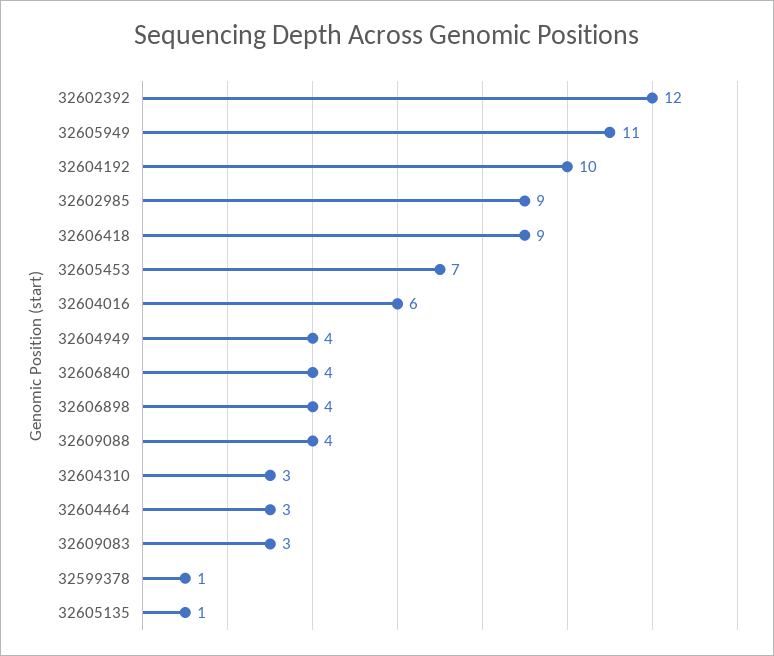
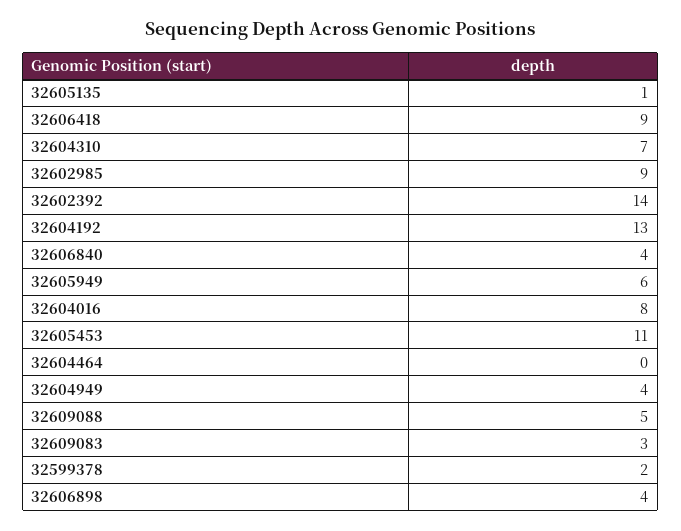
  {
-   "32602392": 12,
+   "32602392": 14,
-   "32605949": 11,
+   "32605949": 6,
-   "32604192": 10,
+   "32604192": 13,
    "32602985": 9,
    "32606418": 9,
-   "32605453": 7,
+   "32605453": 11,
-   "32604016": 6,
+   "32604016": 8,
    "32604949": 4,
    "32606840": 4,
    "32606898": 4,
-   "32609088": 4,
+   "32609088": 5,
-   "32604310": 3,
+   "32604310": 7,
-   "32604464": 3,
+   "32604464": 0,
    "32609083": 3,
-   "32599378": 1,
+   "32599378": 2,
    "32605135": 1
  }

